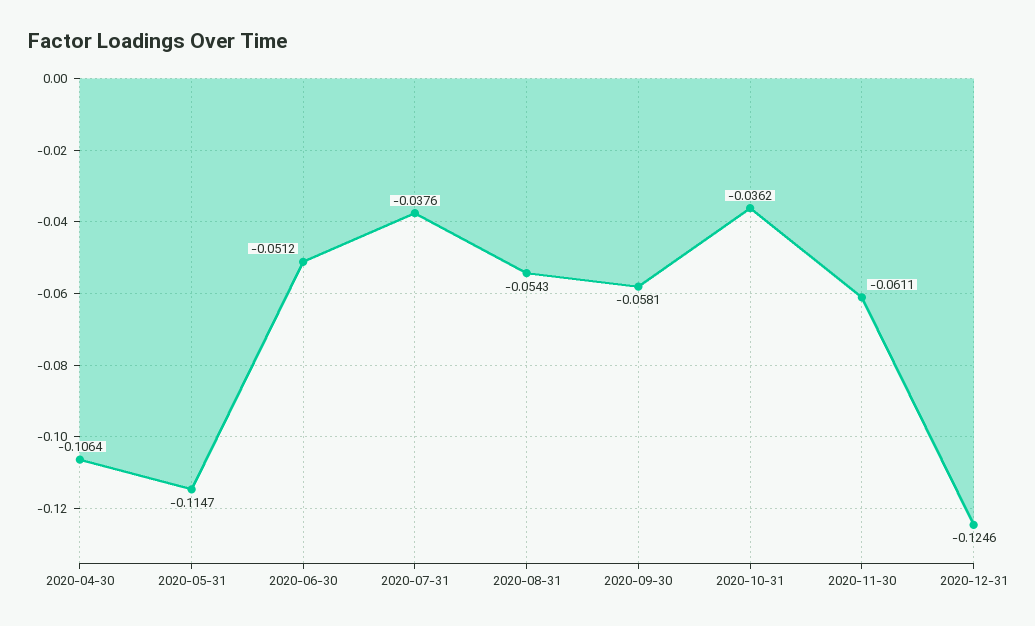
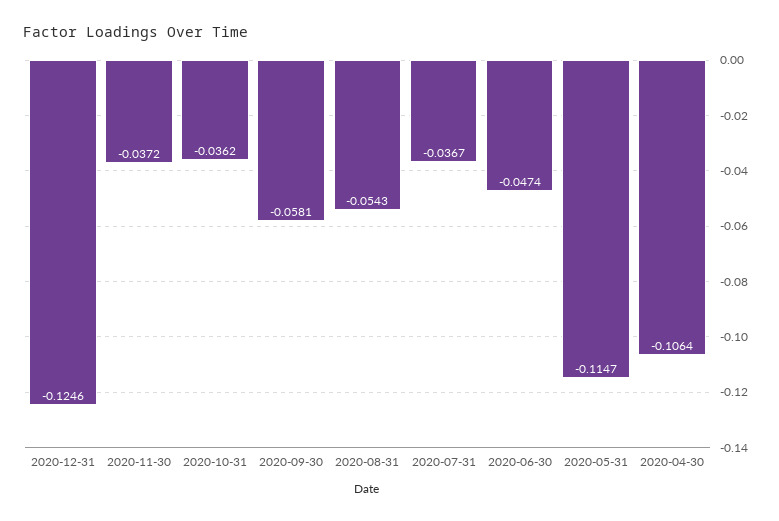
  {
    "2020-04-30": -0.1064,
    "2020-05-31": -0.1147,
-   "2020-06-30": -0.0512,
+   "2020-06-30": -0.0474,
-   "2020-07-31": -0.0376,
+   "2020-07-31": -0.0367,
    "2020-08-31": -0.0543,
    "2020-09-30": -0.0581,
    "2020-10-31": -0.0362,
-   "2020-11-30": -0.0611,
+   "2020-11-30": -0.0372,
    "2020-12-31": -0.1246
  }

